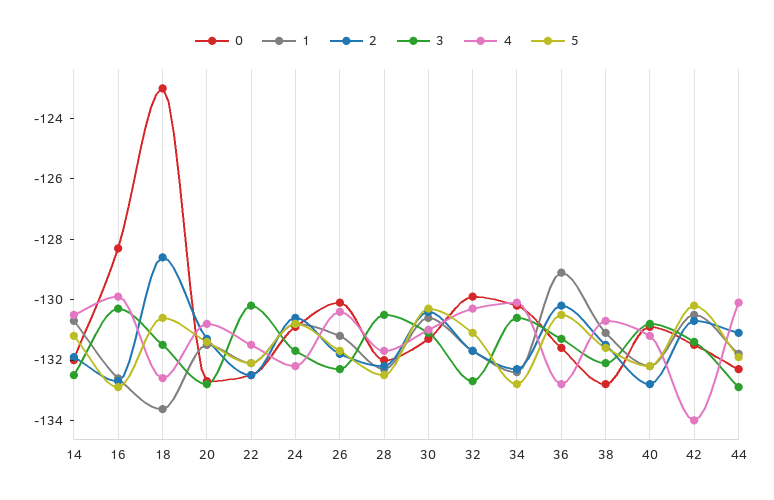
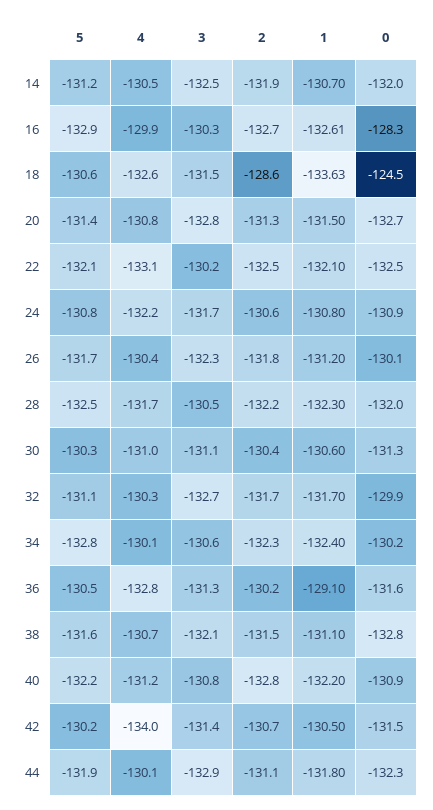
  {
    "0": {
      "14": -132,
      "16": -128.3,
-     "18": -123,
+     "18": -124.5,
      "20": -132.7,
      "22": -132.5,
      "24": -130.9,
      "26": -130.1,
      "28": -132,
      "30": -131.3,
      "32": -129.9,
      "34": -130.2,
      "36": -131.6,
      "38": -132.8,
      "40": -130.9,
      "42": -131.5,
      "44": -132.3
    },
    "1": {
      "14": -130.7,
      "16": -132.61,
      "18": -133.63,
      "20": -131.5,
      "22": -132.1,
      "24": -130.8,
      "26": -131.2,
      "28": -132.3,
      "30": -130.6,
      "32": -131.7,
      "34": -132.4,
      "36": -129.1,
      "38": -131.1,
      "40": -132.2,
      "42": -130.5,
      "44": -131.8
    },
    "2": {
      "14": -131.9,
      "16": -132.7,
      "18": -128.6,
      "20": -131.3,
      "22": -132.5,
      "24": -130.6,
      "26": -131.8,
      "28": -132.2,
      "30": -130.4,
      "32": -131.7,
      "34": -132.3,
      "36": -130.2,
      "38": -131.5,
      "40": -132.8,
      "42": -130.7,
      "44": -131.1
    },
    "3": {
      "14": -132.5,
      "16": -130.3,
      "18": -131.5,
      "20": -132.8,
      "22": -130.2,
      "24": -131.7,
      "26": -132.3,
      "28": -130.5,
      "30": -131.1,
      "32": -132.7,
      "34": -130.6,
      "36": -131.3,
      "38": -132.1,
      "40": -130.8,
      "42": -131.4,
      "44": -132.9
    },
    "4": {
      "14": -130.5,
      "16": -129.9,
      "18": -132.6,
      "20": -130.8,
-     "22": -131.5,
+     "22": -133.1,
      "24": -132.2,
      "26": -130.4,
      "28": -131.7,
      "30": -131,
      "32": -130.3,
      "34": -130.1,
      "36": -132.8,
      "38": -130.7,
      "40": -131.2,
      "42": -134,
      "44": -130.1
    },
    "5": {
      "14": -131.2,
      "16": -132.9,
      "18": -130.6,
      "20": -131.4,
      "22": -132.1,
      "24": -130.8,
      "26": -131.7,
      "28": -132.5,
      "30": -130.3,
      "32": -131.1,
      "34": -132.8,
      "36": -130.5,
      "38": -131.6,
      "40": -132.2,
      "42": -130.2,
      "44": -131.9
    }
  }

